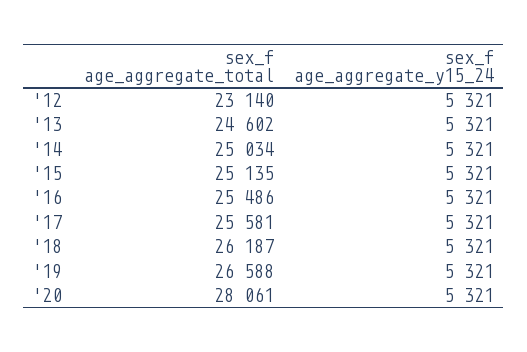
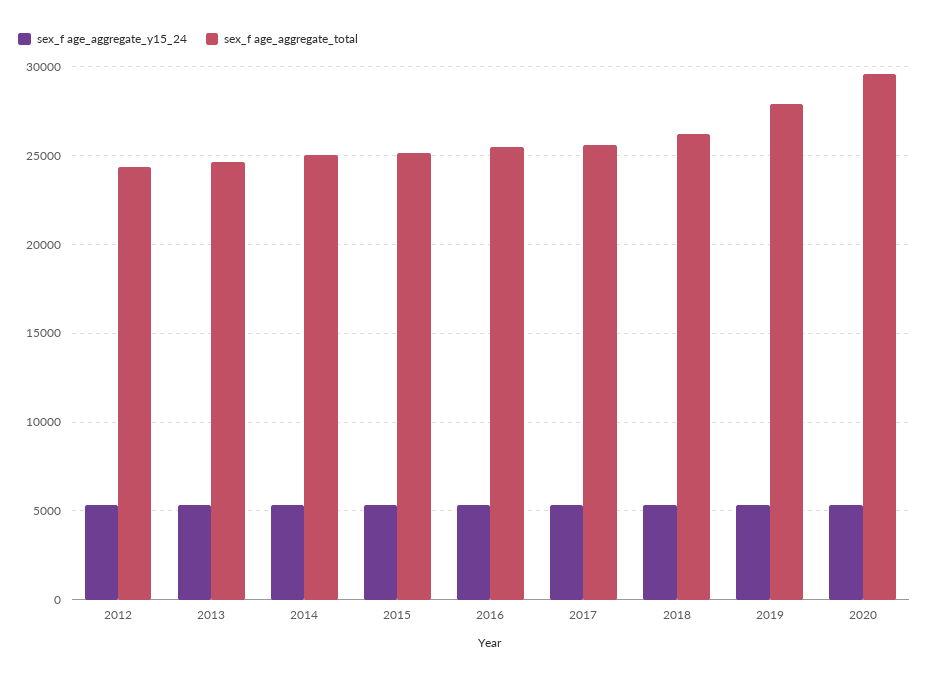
  {
    "sex_f age_aggregate_total": {
-     "'12": 23140,
+     "'12": 24500,
      "'13": 24602,
      "'14": 25034,
      "'15": 25135,
      "'16": 25486,
      "'17": 25581,
      "'18": 26187,
-     "'19": 26588,
+     "'19": 28000,
-     "'20": 28061
+     "'20": 29500
    },
    "sex_f age_aggregate_y15_24": {
      "'12": 5321,
      "'13": 5321,
      "'14": 5321,
      "'15": 5321,
      "'16": 5321,
      "'17": 5321,
      "'18": 5321,
      "'19": 5321,
      "'20": 5321
    }
  }

